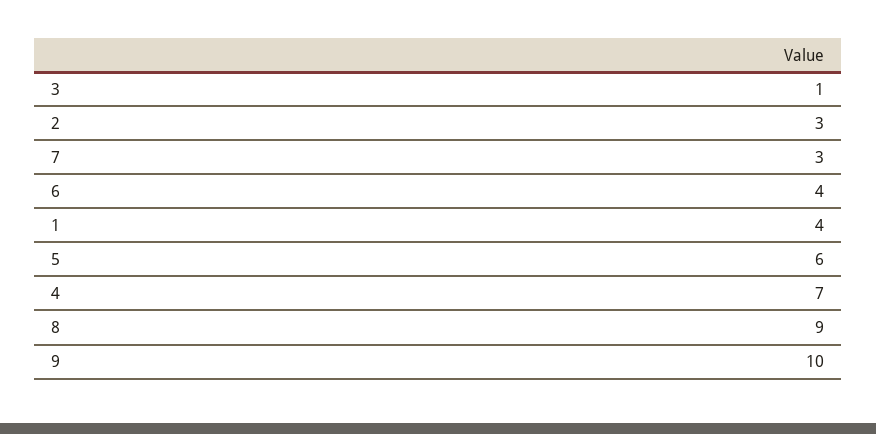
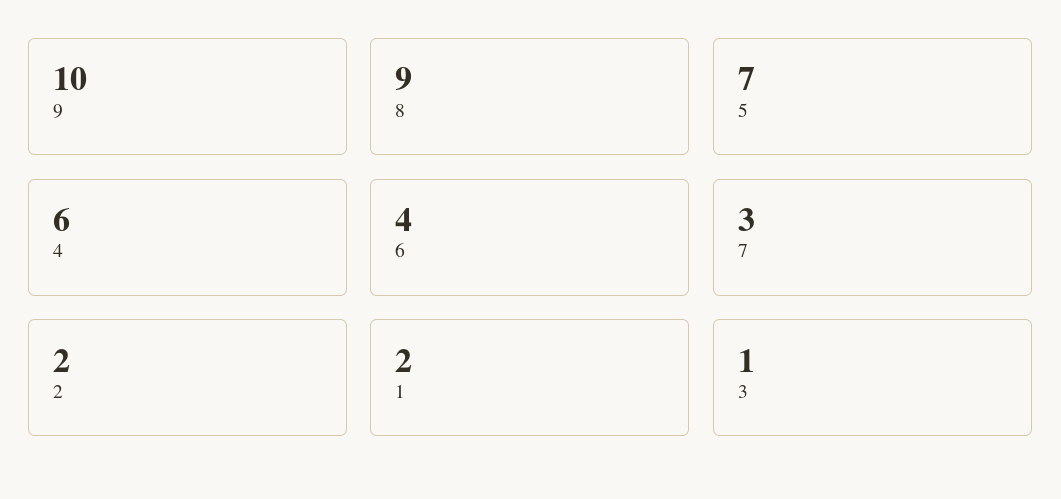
  {
    "3": 1,
-   "2": 3,
+   "2": 2,
    "7": 3,
    "6": 4,
-   "1": 4,
+   "1": 2,
-   "5": 6,
+   "5": 7,
-   "4": 7,
+   "4": 6,
    "8": 9,
    "9": 10
  }

